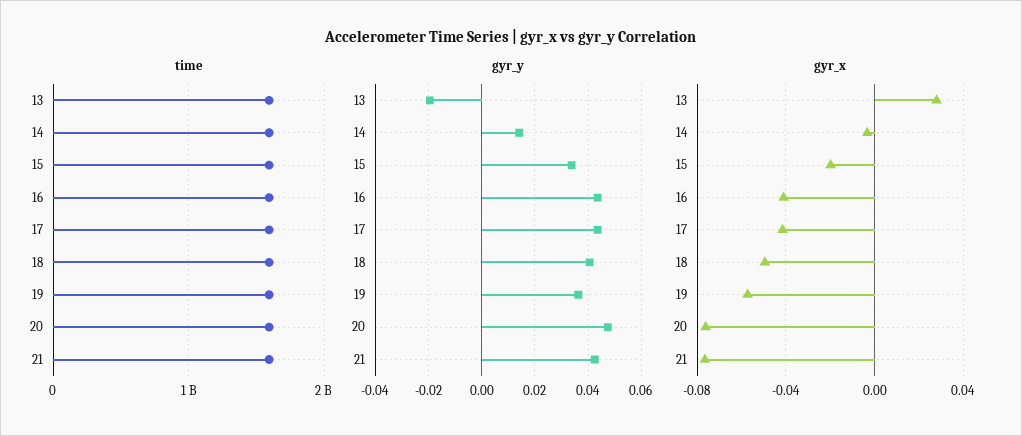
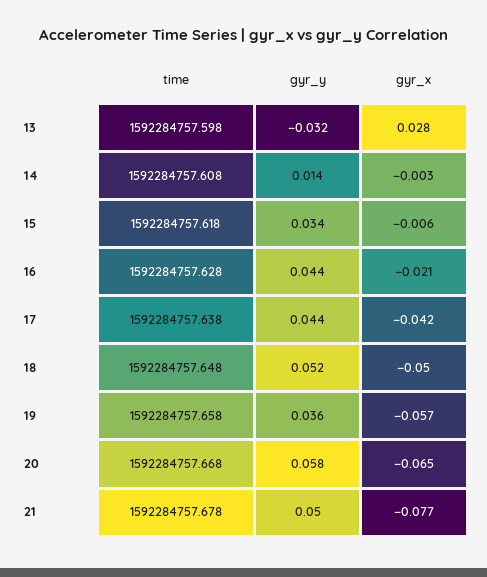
  {
    "time": {
      "13": 1592284757.598,
      "14": 1592284757.608,
      "15": 1592284757.618,
      "16": 1592284757.628,
      "17": 1592284757.638,
      "18": 1592284757.648,
      "19": 1592284757.658,
      "20": 1592284757.668,
      "21": 1592284757.678
    },
    "gyr_y": {
-     "13": -0.02,
+     "13": -0.032,
      "14": 0.014,
      "15": 0.034,
      "16": 0.044,
      "17": 0.044,
-     "18": 0.04,
+     "18": 0.052,
      "19": 0.036,
-     "20": 0.0475,
+     "20": 0.058,
-     "21": 0.0425
+     "21": 0.05
    },
    "gyr_x": {
      "13": 0.028,
      "14": -0.003,
-     "15": -0.02,
+     "15": -0.006,
-     "16": -0.04,
+     "16": -0.021,
      "17": -0.042,
      "18": -0.05,
      "19": -0.057,
-     "20": -0.075,
+     "20": -0.065,
      "21": -0.077
    }
  }

